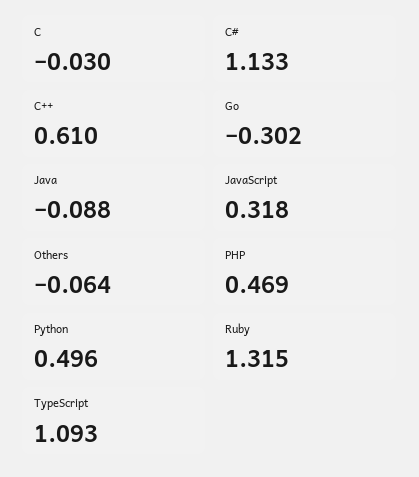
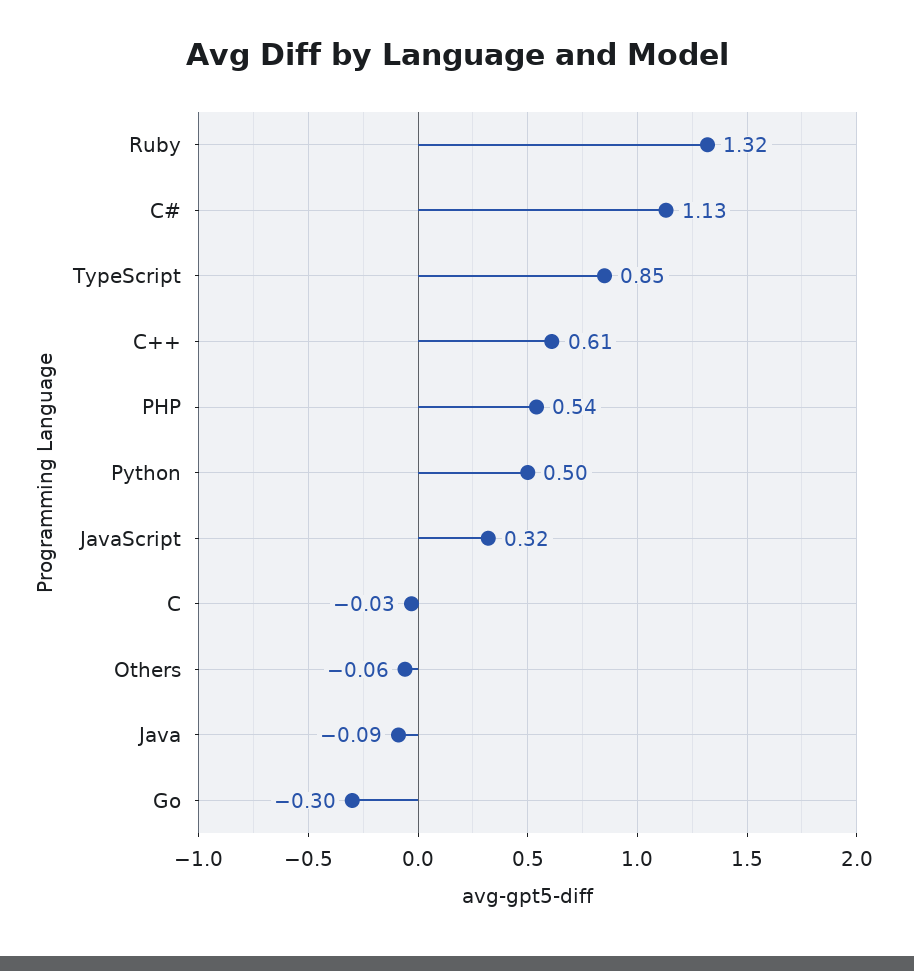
  {
    "C": -0.03,
    "C#": 1.133,
    "C++": 0.61,
    "Go": -0.302,
    "Java": -0.088,
    "JavaScript": 0.318,
    "Others": -0.064,
-   "PHP": 0.469,
+   "PHP": 0.54,
    "Python": 0.496,
    "Ruby": 1.315,
-   "TypeScript": 1.093
+   "TypeScript": 0.85
  }

